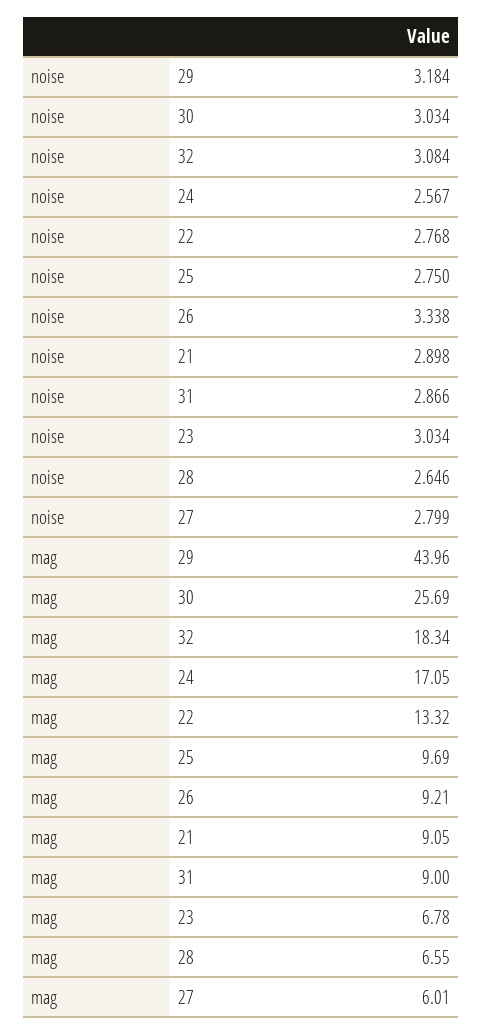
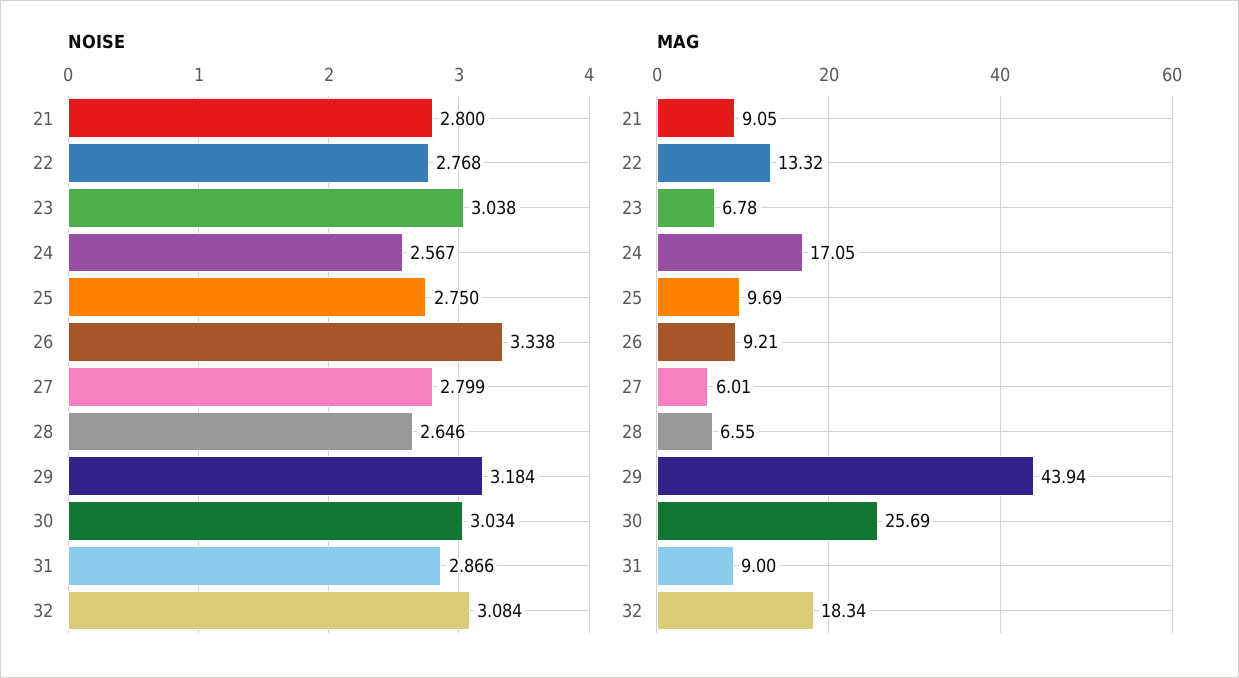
  {
    "noise": {
      "29": 3.184,
      "30": 3.034,
      "32": 3.084,
      "24": 2.567,
      "22": 2.768,
      "25": 2.75,
      "26": 3.338,
-     "21": 2.898,
+     "21": 2.8,
      "31": 2.866,
-     "23": 3.034,
+     "23": 3.038,
      "28": 2.646,
      "27": 2.799
    },
    "mag": {
-     "29": 43.96,
+     "29": 43.94,
      "30": 25.69,
      "32": 18.34,
      "24": 17.05,
      "22": 13.32,
      "25": 9.69,
      "26": 9.21,
      "21": 9.05,
      "31": 9,
      "23": 6.78,
      "28": 6.55,
      "27": 6.01
    }
  }

